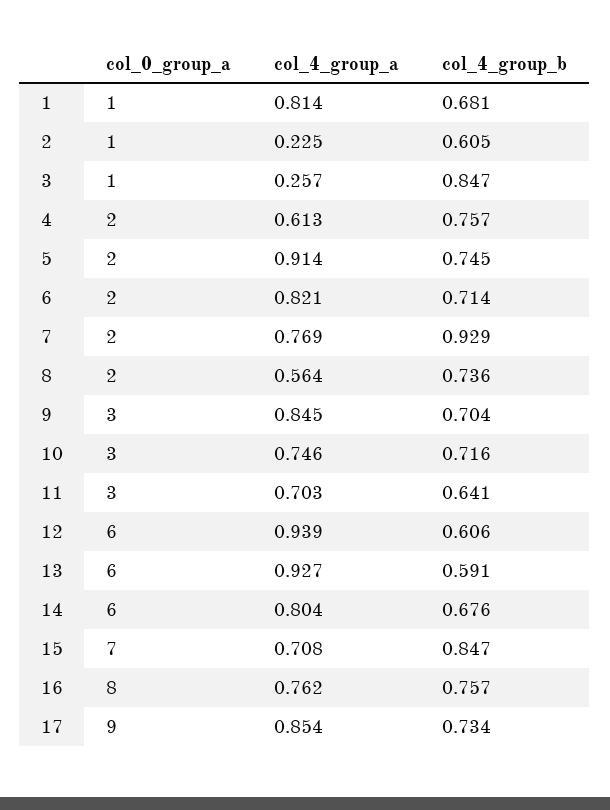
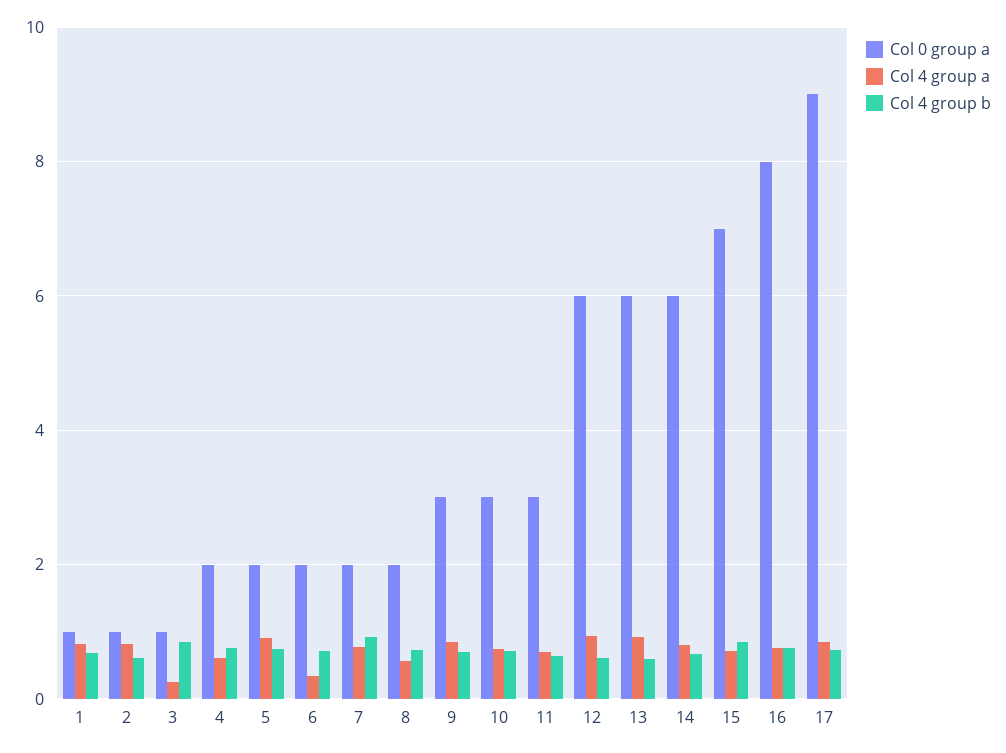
  {
    "col_0_group_a": {
      "1": 1,
      "2": 1,
      "3": 1,
      "4": 2,
      "5": 2,
      "6": 2,
      "7": 2,
      "8": 2,
      "9": 3,
      "10": 3,
      "11": 3,
      "12": 6,
      "13": 6,
      "14": 6,
      "15": 7,
      "16": 8,
      "17": 9
    },
    "col_4_group_a": {
      "1": 0.814,
-     "2": 0.225,
+     "2": 0.8,
      "3": 0.257,
      "4": 0.613,
      "5": 0.914,
-     "6": 0.821,
+     "6": 0.4,
      "7": 0.769,
      "8": 0.564,
      "9": 0.845,
      "10": 0.746,
      "11": 0.703,
      "12": 0.939,
      "13": 0.927,
      "14": 0.804,
      "15": 0.708,
      "16": 0.762,
      "17": 0.854
    },
    "col_4_group_b": {
      "1": 0.681,
      "2": 0.605,
      "3": 0.847,
      "4": 0.757,
      "5": 0.745,
      "6": 0.714,
      "7": 0.929,
      "8": 0.736,
      "9": 0.704,
      "10": 0.716,
      "11": 0.641,
      "12": 0.606,
      "13": 0.591,
      "14": 0.676,
      "15": 0.847,
      "16": 0.757,
      "17": 0.734
    }
  }

